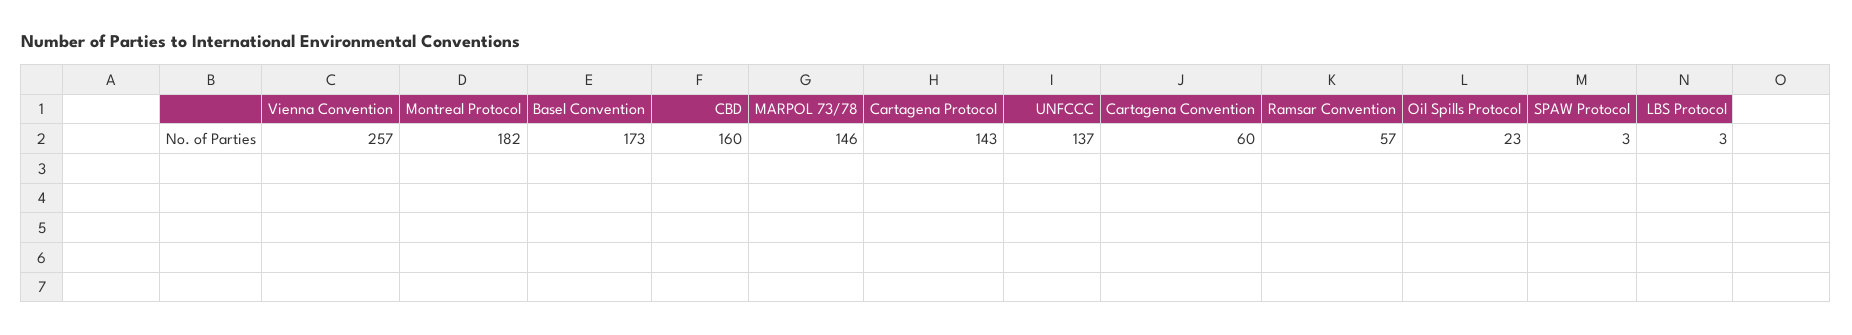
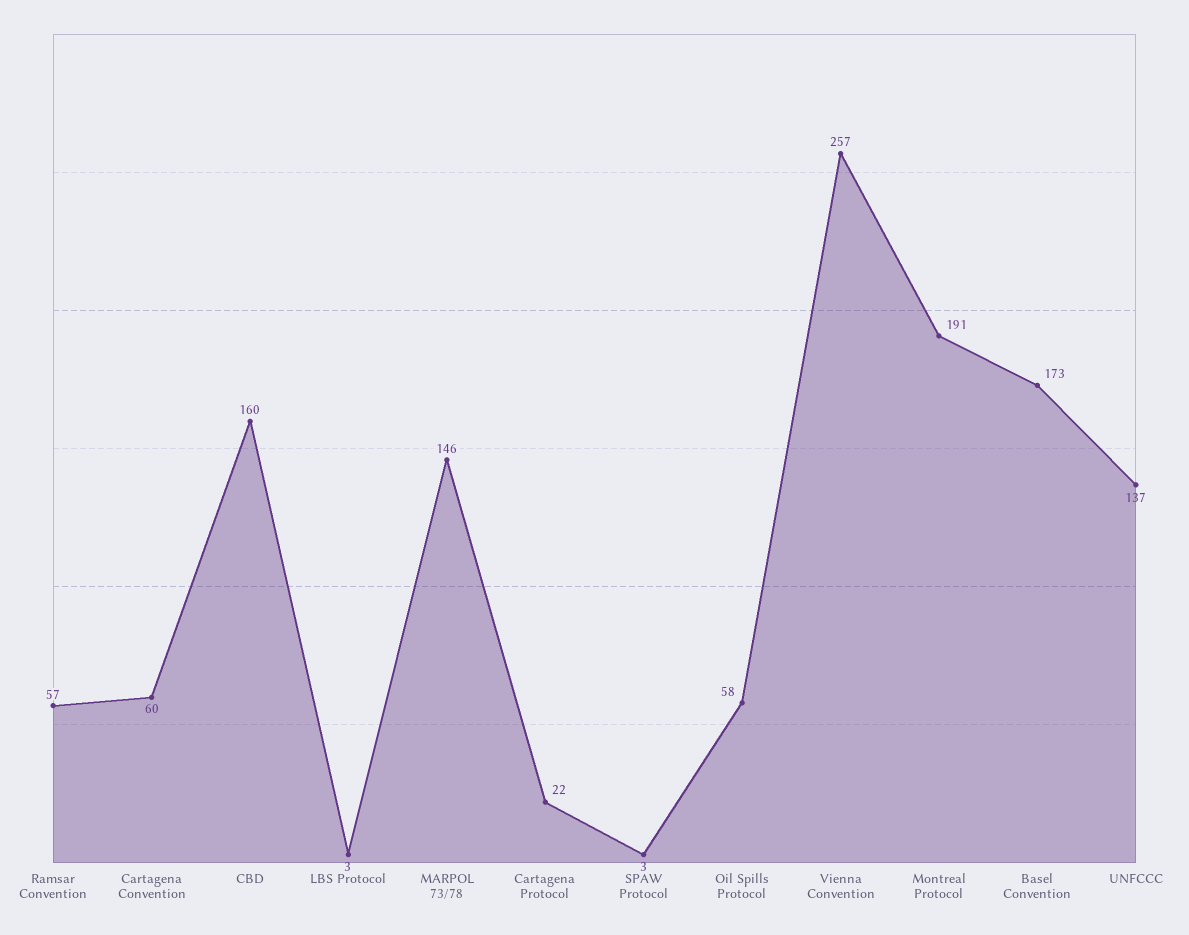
  {
    "Vienna Convention": 257,
-   "Montreal Protocol": 182,
+   "Montreal Protocol": 191,
    "Basel Convention": 173,
    "CBD": 160,
    "MARPOL 73/78": 146,
-   "Cartagena Protocol": 143,
+   "Cartagena Protocol": 22,
    "UNFCCC": 137,
    "Cartagena Convention": 60,
    "Ramsar Convention": 57,
-   "Oil Spills Protocol": 23,
+   "Oil Spills Protocol": 58,
    "SPAW Protocol": 3,
    "LBS Protocol": 3
  }

